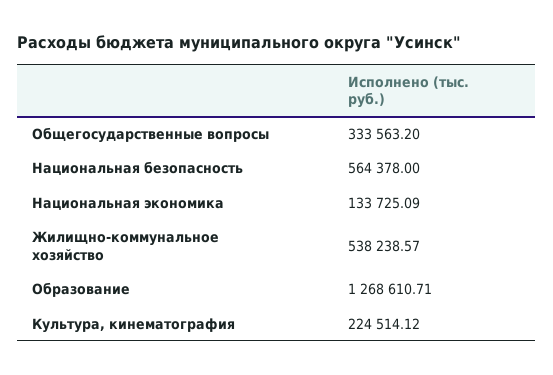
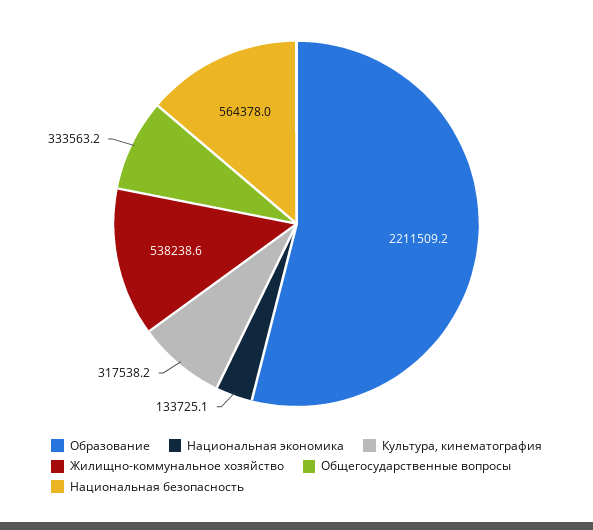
  {
    "Общегосударственные вопросы": 333563.2,
    "Национальная безопасность": 564378,
    "Национальная экономика": 133725.09,
    "Жилищно-коммунальное хозяйство": 538238.57,
-   "Образование": 1268610.71,
+   "Образование": 2211509.2,
-   "Культура, кинематография": 224514.12
+   "Культура, кинематография": 317538.2
  }

